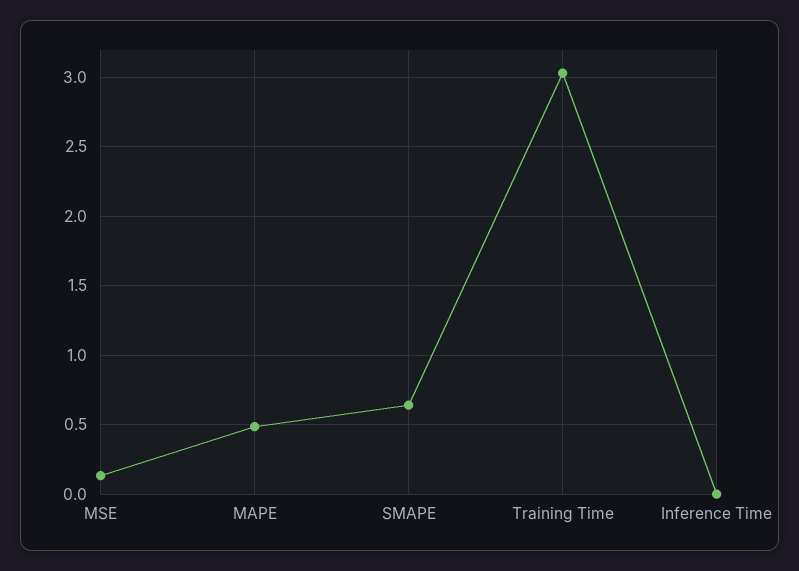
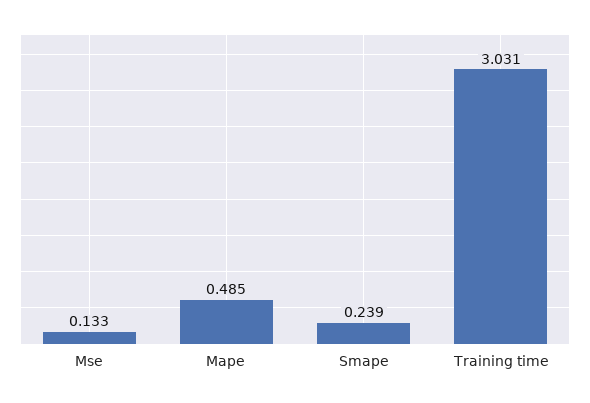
  {
    "MSE": 0.133,
    "MAPE": 0.485,
-   "SMAPE": 0.65,
+   "SMAPE": 0.239,
-   "Training Time": 3.031,
+   "Training Time": 3.031
-   "Inference Time": 0
  }

